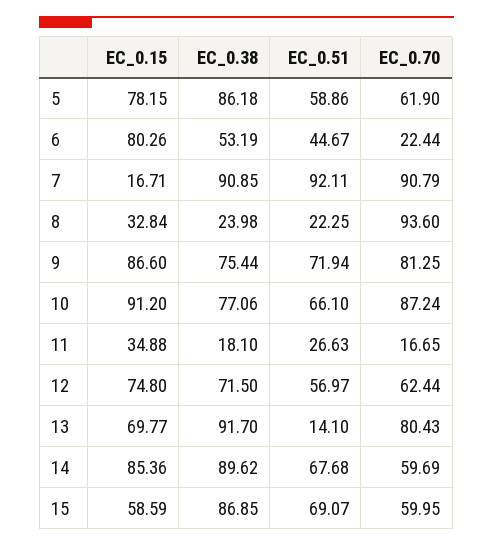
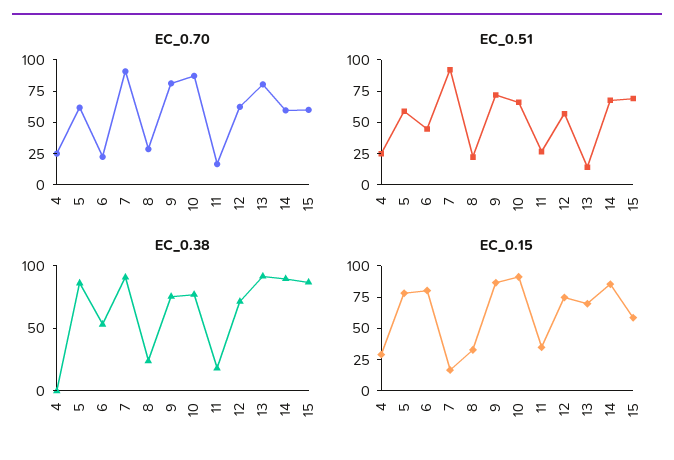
  {
    "EC_0.15": {
      "5": 78.15,
      "6": 80.26,
      "7": 16.71,
      "8": 32.84,
      "9": 86.6,
      "10": 91.2,
      "11": 34.88,
      "12": 74.8,
      "13": 69.77,
      "14": 85.36,
-     "15": 58.59
+     "15": 58.59,
+     "4": 25
    },
    "EC_0.38": {
      "5": 86.18,
      "6": 53.19,
      "7": 90.85,
      "8": 23.98,
      "9": 75.44,
      "10": 77.06,
      "11": 18.1,
      "12": 71.5,
      "13": 91.7,
      "14": 89.62,
-     "15": 86.85
+     "15": 86.85,
+     "4": 0
    },
    "EC_0.51": {
      "5": 58.86,
      "6": 44.67,
      "7": 92.11,
      "8": 22.25,
      "9": 71.94,
      "10": 66.1,
      "11": 26.63,
      "12": 56.97,
      "13": 14.1,
      "14": 67.68,
-     "15": 69.07
+     "15": 69.07,
+     "4": 25
    },
    "EC_0.70": {
      "5": 61.9,
      "6": 22.44,
      "7": 90.79,
-     "8": 93.6,
+     "8": 25,
      "9": 81.25,
      "10": 87.24,
      "11": 16.65,
      "12": 62.44,
      "13": 80.43,
      "14": 59.69,
-     "15": 59.95
+     "15": 59.95,
+     "4": 25
    }
  }

